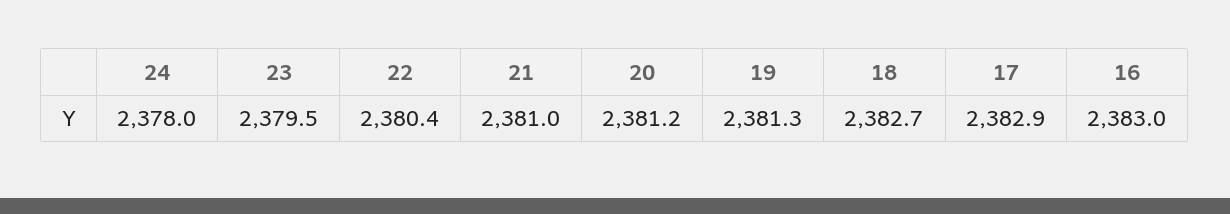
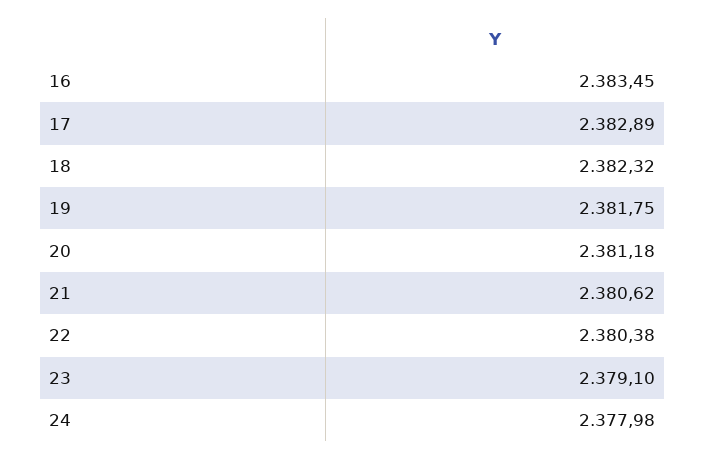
  {
    "24": 2377.98,
-   "23": 2379.5,
+   "23": 2379.1,
    "22": 2380.38,
-   "21": 2381,
+   "21": 2380.62,
    "20": 2381.18,
-   "19": 2381.3,
+   "19": 2381.75,
-   "18": 2382.7,
+   "18": 2382.32,
    "17": 2382.89,
-   "16": 2383
+   "16": 2383.45
  }

